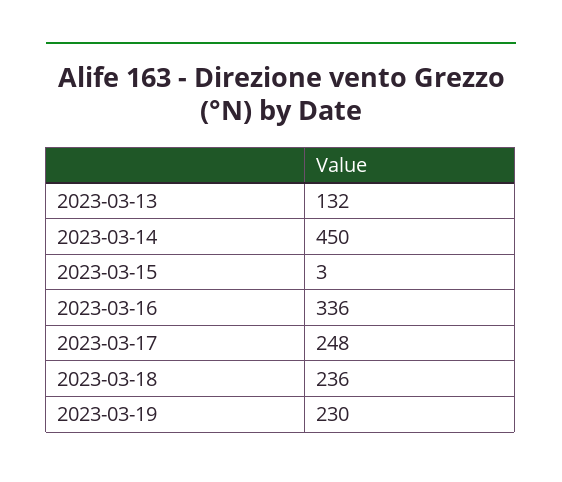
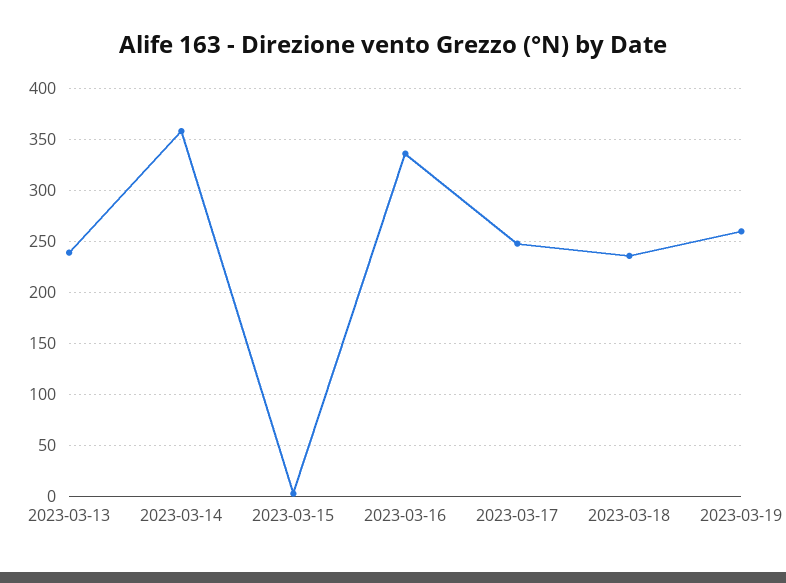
  {
-   "2023-03-13": 132,
+   "2023-03-13": 240,
-   "2023-03-14": 450,
+   "2023-03-14": 360,
    "2023-03-15": 3,
    "2023-03-16": 336,
    "2023-03-17": 248,
    "2023-03-18": 236,
-   "2023-03-19": 230
+   "2023-03-19": 260
  }

